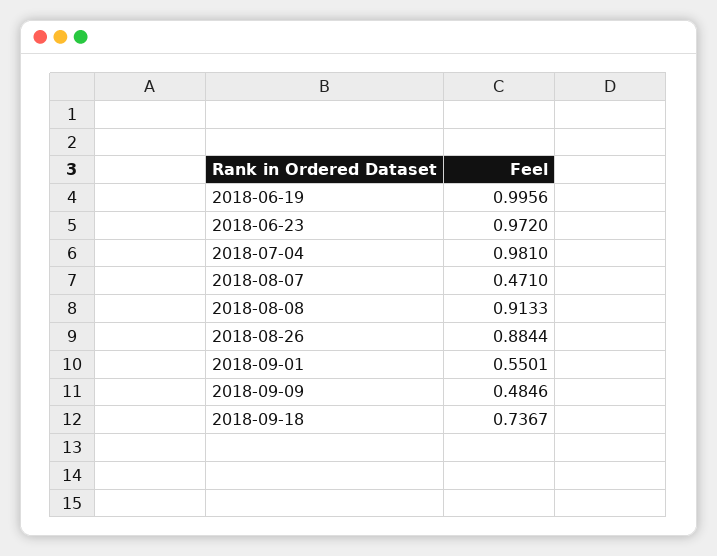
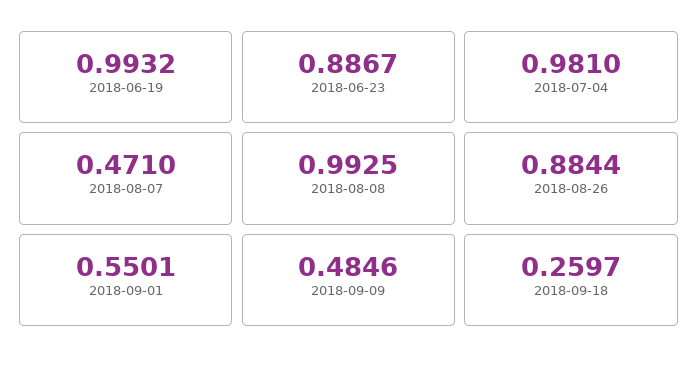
  {
-   "2018-06-19": 0.9956,
+   "2018-06-19": 0.9932,
-   "2018-06-23": 0.972,
+   "2018-06-23": 0.8867,
    "2018-07-04": 0.981,
    "2018-08-07": 0.471,
-   "2018-08-08": 0.9133,
+   "2018-08-08": 0.9925,
    "2018-08-26": 0.8844,
    "2018-09-01": 0.5501,
    "2018-09-09": 0.4846,
-   "2018-09-18": 0.7367
+   "2018-09-18": 0.2597
  }

